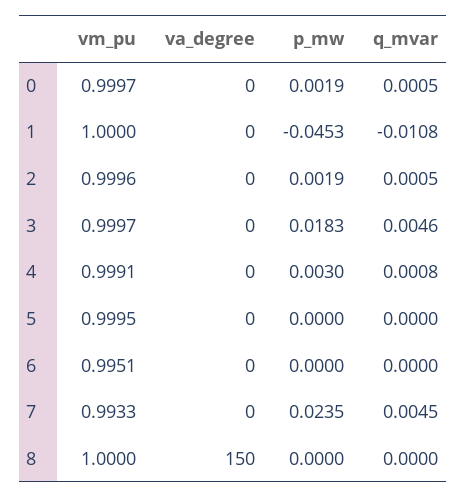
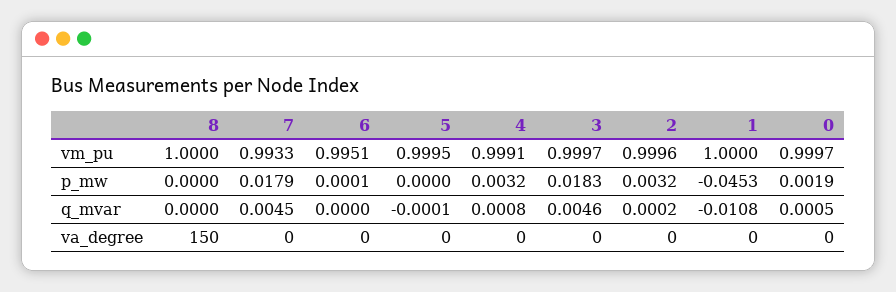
  {
    "vm_pu": {
      "0": 0.9997,
      "1": 1,
      "2": 0.9996,
      "3": 0.9997,
      "4": 0.9991,
      "5": 0.9995,
      "6": 0.9951,
      "7": 0.9933,
      "8": 1
    },
    "va_degree": {
      "0": 0,
      "1": 0,
      "2": 0,
      "3": 0,
      "4": 0,
      "5": 0,
      "6": 0,
      "7": 0,
      "8": 150
    },
    "p_mw": {
      "0": 0.0019,
      "1": -0.0453,
-     "2": 0.0019,
+     "2": 0.0032,
      "3": 0.0183,
-     "4": 0.003,
+     "4": 0.0032,
      "5": 0,
-     "6": 0,
+     "6": 0.0001,
-     "7": 0.0235,
+     "7": 0.0179,
      "8": 0
    },
    "q_mvar": {
      "0": 0.0005,
      "1": -0.0108,
-     "2": 0.0005,
+     "2": 0.0002,
      "3": 0.0046,
      "4": 0.0008,
-     "5": 0,
+     "5": -0.0001,
      "6": 0,
      "7": 0.0045,
      "8": 0
    }
  }

